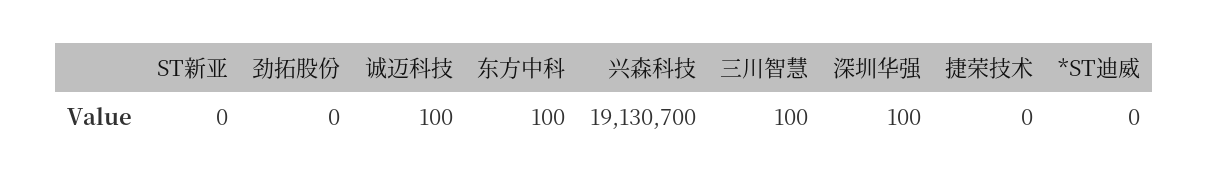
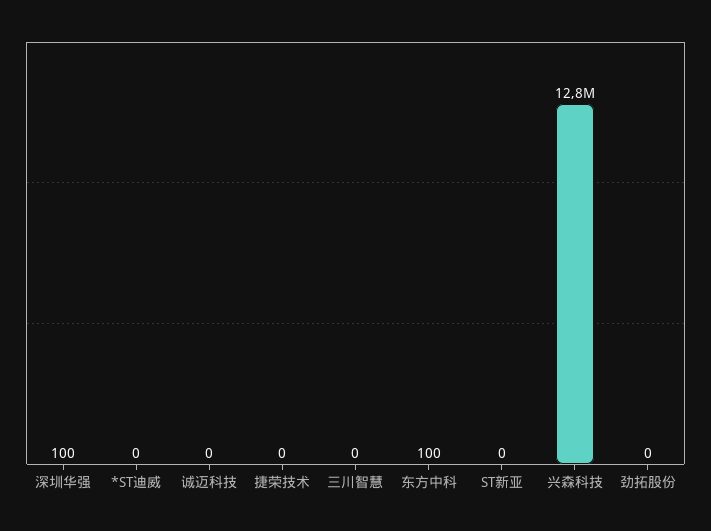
  {
    "ST新亚": 0,
    "劲拓股份": 0,
-   "诚迈科技": 100,
+   "诚迈科技": 0,
    "东方中科": 100,
-   "兴森科技": 19130700,
+   "兴森科技": 12800000,
-   "三川智慧": 100,
+   "三川智慧": 0,
    "深圳华强": 100,
    "捷荣技术": 0,
    "*ST迪威": 0
  }

